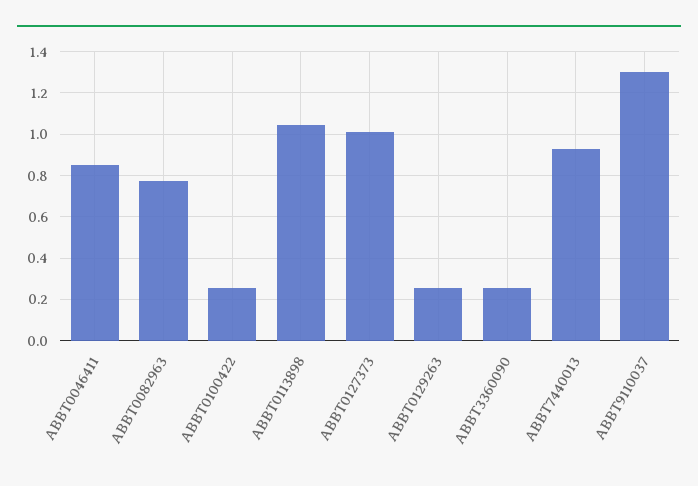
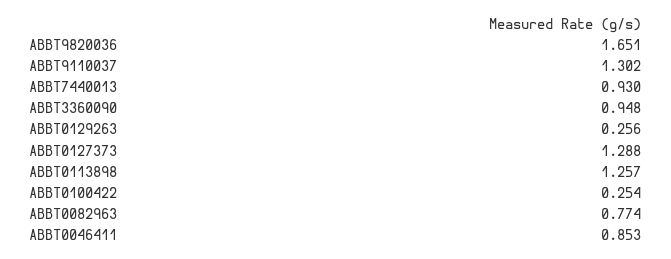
  {
    "ABBT0046411": 0.853,
    "ABBT0082963": 0.774,
    "ABBT0100422": 0.254,
-   "ABBT0113898": 1.05,
+   "ABBT0113898": 1.257,
-   "ABBT0127373": 1,
+   "ABBT0127373": 1.288,
    "ABBT0129263": 0.256,
-   "ABBT3360090": 0.25,
+   "ABBT3360090": 0.948,
    "ABBT7440013": 0.93,
-   "ABBT9110037": 1.302
+   "ABBT9110037": 1.302,
+   "ABBT9820036": 1.651
  }

